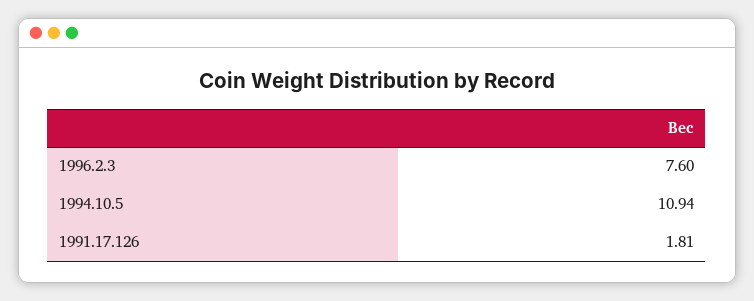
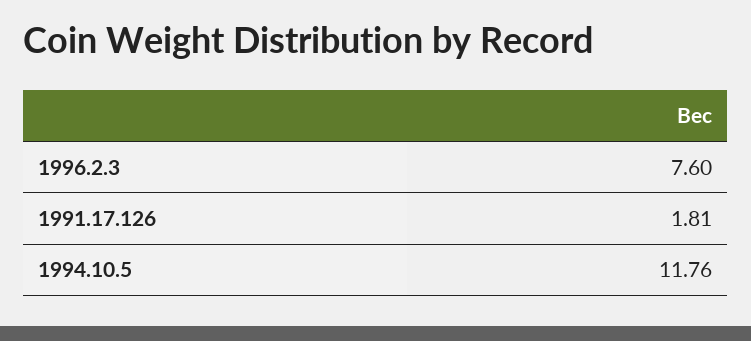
  {
    "1996.2.3": 7.6,
-   "1994.10.5": 10.94,
+   "1994.10.5": 11.76,
    "1991.17.126": 1.81
  }

